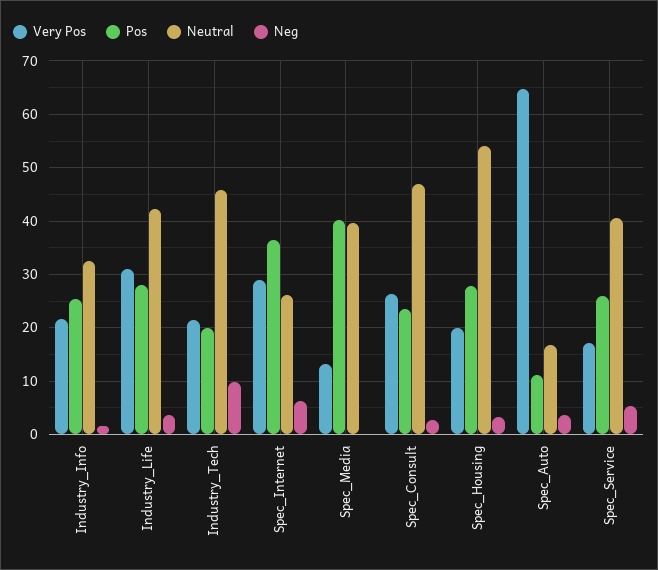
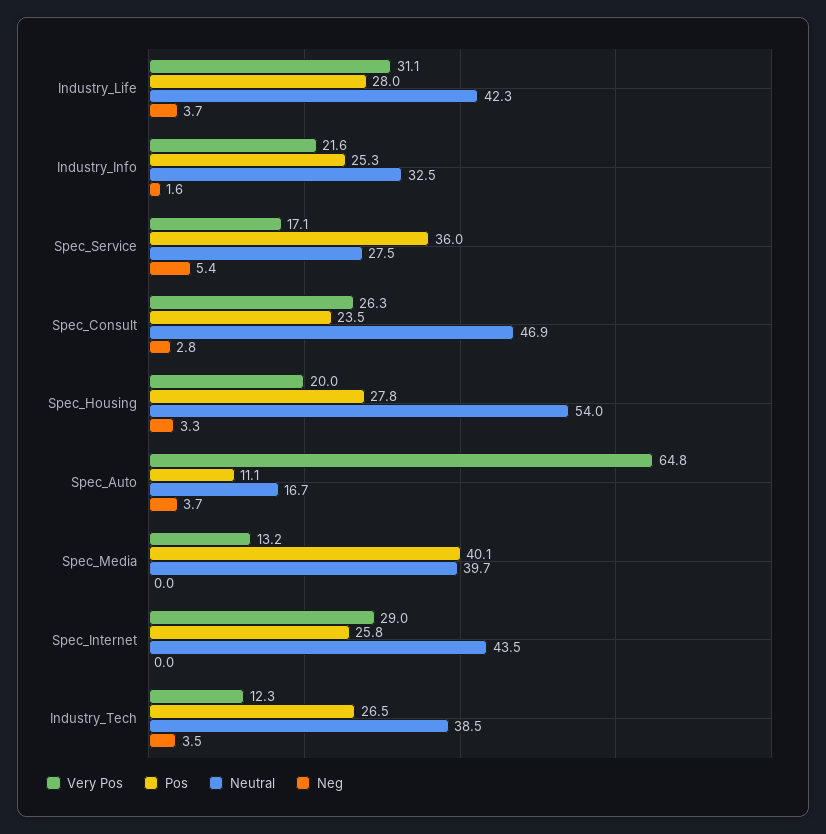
  {
    "Very Pos": {
      "Industry_Info": 21.6,
      "Industry_Life": 31.1,
-     "Industry_Tech": 22,
+     "Industry_Tech": 12.3,
      "Spec_Internet": 29,
      "Spec_Media": 13.2,
      "Spec_Consult": 26.3,
      "Spec_Housing": 20,
      "Spec_Auto": 64.8,
      "Spec_Service": 17.1
    },
    "Pos": {
      "Industry_Info": 25.3,
      "Industry_Life": 28,
-     "Industry_Tech": 20,
+     "Industry_Tech": 26.5,
-     "Spec_Internet": 36,
+     "Spec_Internet": 25.8,
      "Spec_Media": 40.1,
      "Spec_Consult": 23.5,
      "Spec_Housing": 27.8,
      "Spec_Auto": 11.1,
-     "Spec_Service": 26
+     "Spec_Service": 36
    },
    "Neutral": {
      "Industry_Info": 32.5,
      "Industry_Life": 42.3,
-     "Industry_Tech": 46,
+     "Industry_Tech": 38.5,
-     "Spec_Internet": 26,
+     "Spec_Internet": 43.5,
      "Spec_Media": 39.7,
      "Spec_Consult": 46.9,
      "Spec_Housing": 54,
      "Spec_Auto": 16.7,
-     "Spec_Service": 40
+     "Spec_Service": 27.5
    },
    "Neg": {
      "Industry_Info": 1.6,
      "Industry_Life": 3.7,
-     "Industry_Tech": 10,
+     "Industry_Tech": 3.5,
-     "Spec_Internet": 6,
+     "Spec_Internet": 0,
      "Spec_Media": 0,
      "Spec_Consult": 2.8,
      "Spec_Housing": 3.3,
      "Spec_Auto": 3.7,
      "Spec_Service": 5.4
    }
  }

